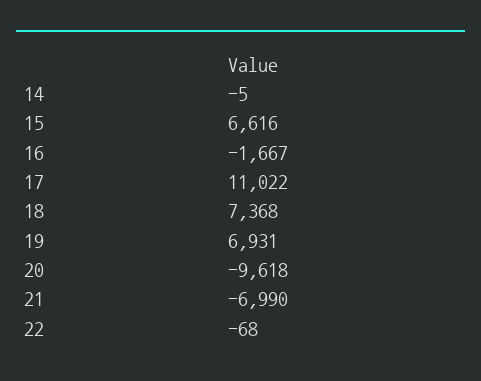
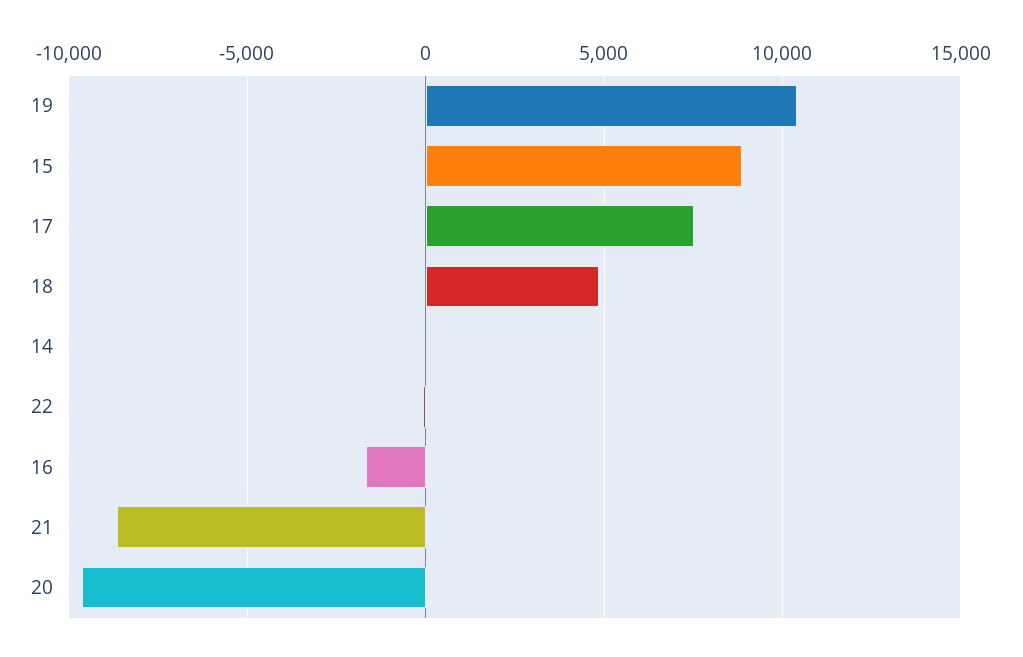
  {
    "14": -5,
-   "15": 6616,
+   "15": 9000,
    "16": -1667,
-   "17": 11022,
+   "17": 7500,
-   "18": 7368,
+   "18": 5000,
-   "19": 6931,
+   "19": 10500,
    "20": -9618,
-   "21": -6990,
+   "21": -8500,
    "22": -68
  }

